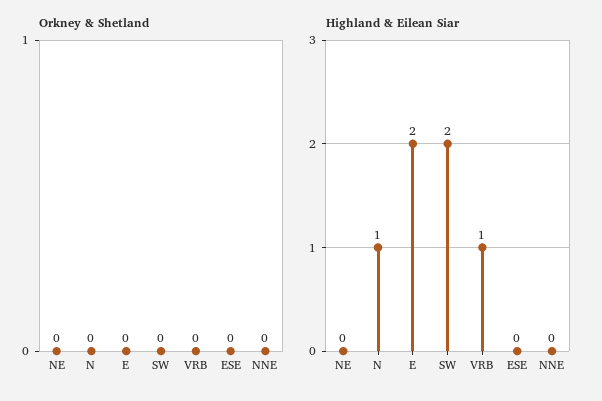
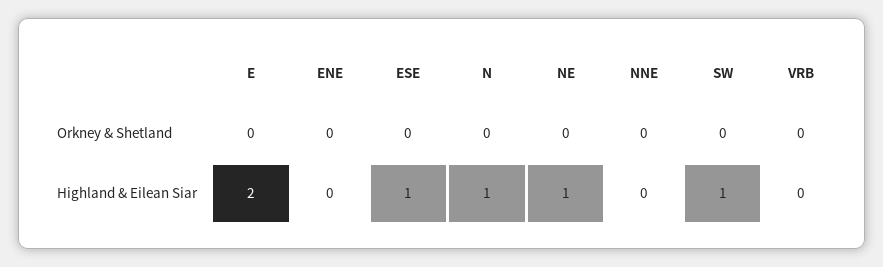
  {
    "Orkney & Shetland": {
      "NE": 0,
      "N": 0,
      "E": 0,
      "SW": 0,
      "VRB": 0,
      "ESE": 0,
-     "NNE": 0
+     "NNE": 0,
+     "ENE": 0
    },
    "Highland & Eilean Siar": {
-     "NE": 0,
+     "NE": 1,
      "N": 1,
      "E": 2,
-     "SW": 2,
+     "SW": 1,
-     "VRB": 1,
+     "VRB": 0,
-     "ESE": 0,
+     "ESE": 1,
-     "NNE": 0
+     "NNE": 0,
+     "ENE": 0
    }
  }

